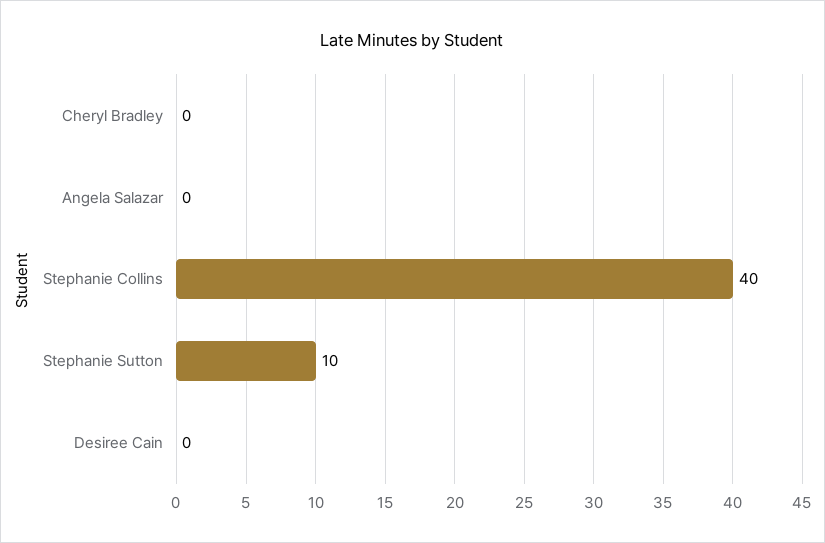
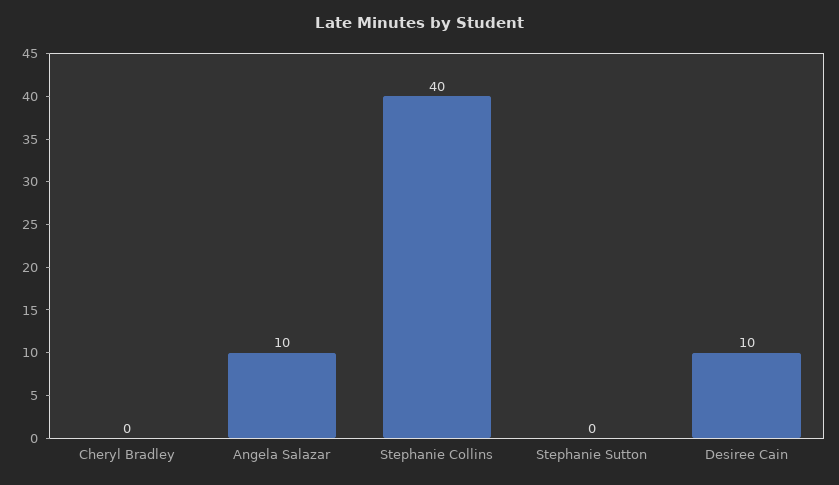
  {
    "Cheryl Bradley": 0,
-   "Angela Salazar": 0,
+   "Angela Salazar": 10,
    "Stephanie Collins": 40,
-   "Stephanie Sutton": 10,
+   "Stephanie Sutton": 0,
-   "Desiree Cain": 0
+   "Desiree Cain": 10
  }

